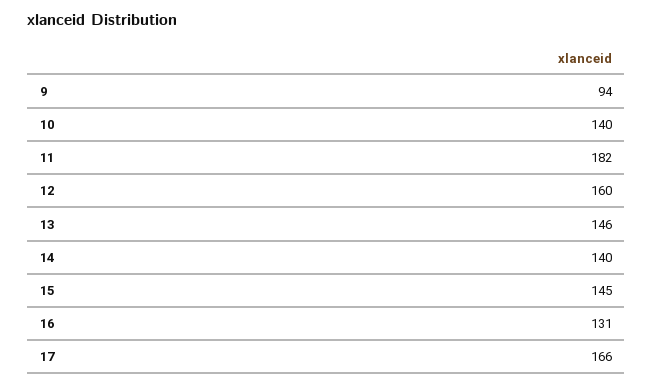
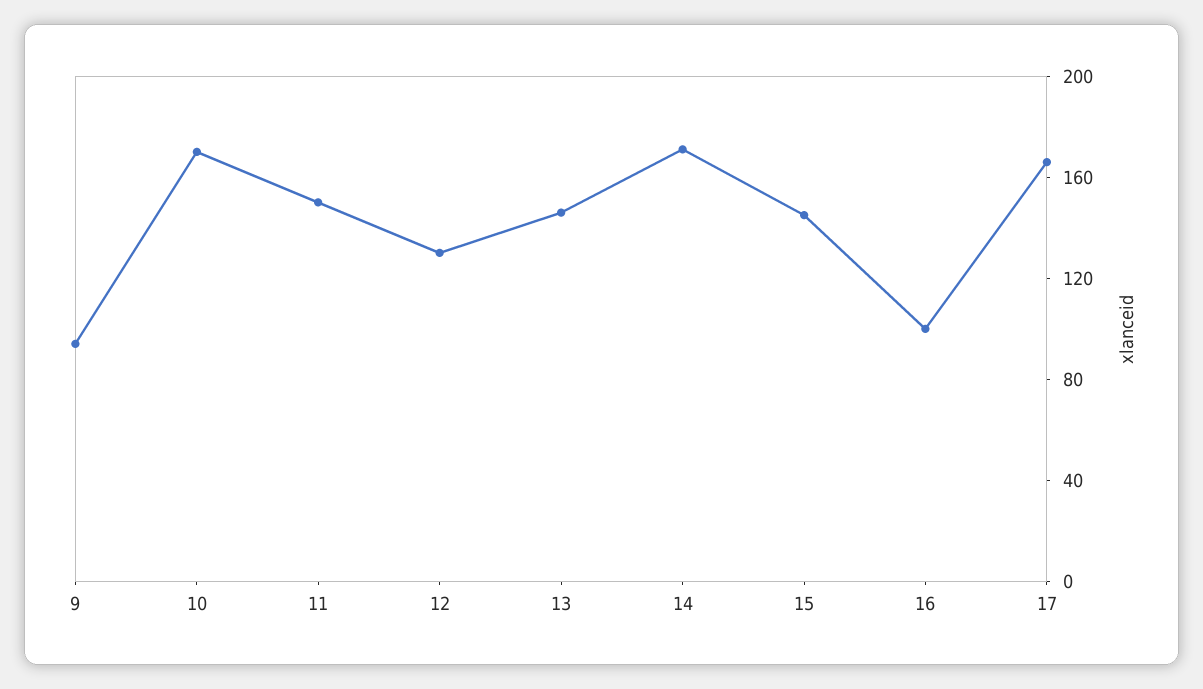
  {
    "9": 94,
-   "10": 140,
+   "10": 170,
-   "11": 182,
+   "11": 150,
-   "12": 160,
+   "12": 130,
    "13": 146,
-   "14": 140,
+   "14": 170,
    "15": 145,
-   "16": 131,
+   "16": 100,
    "17": 166
  }

